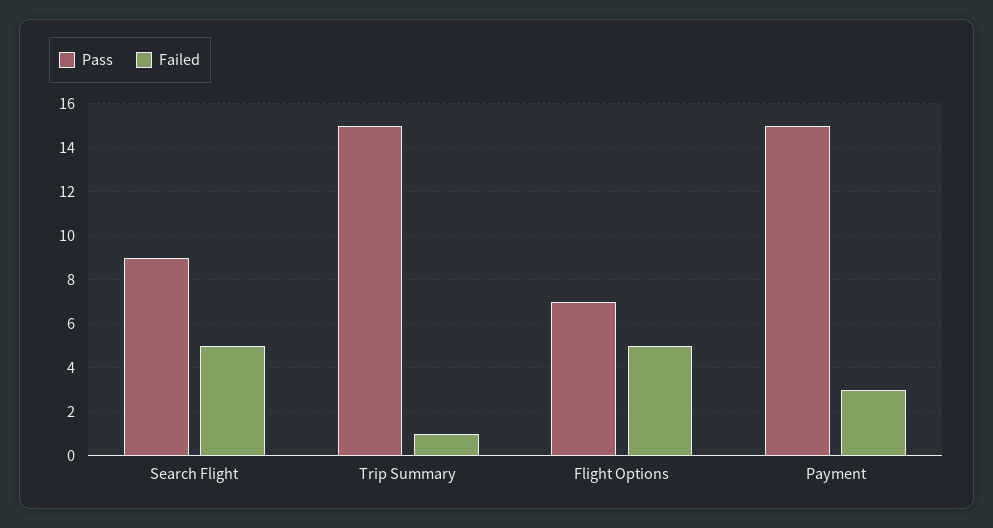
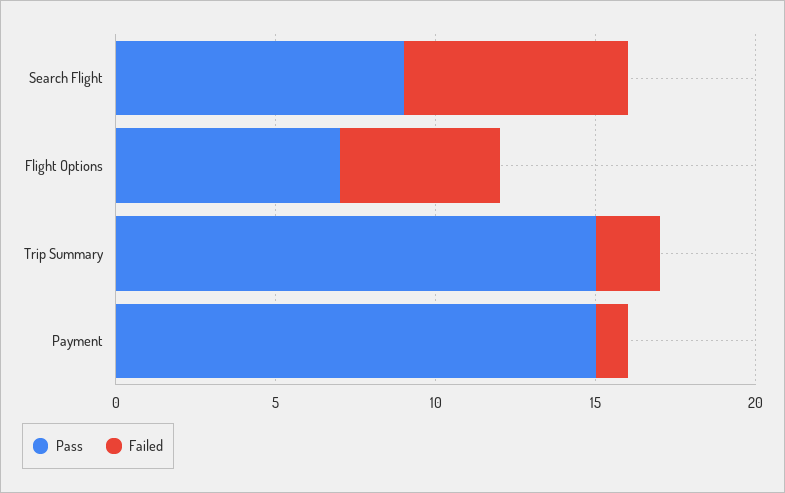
  {
    "Pass": {
      "Search Flight": 9,
      "Trip Summary": 15,
      "Flight Options": 7,
      "Payment": 15
    },
    "Failed": {
-     "Search Flight": 5,
+     "Search Flight": 7,
-     "Trip Summary": 1,
+     "Trip Summary": 2,
      "Flight Options": 5,
-     "Payment": 3
+     "Payment": 1
    }
  }

